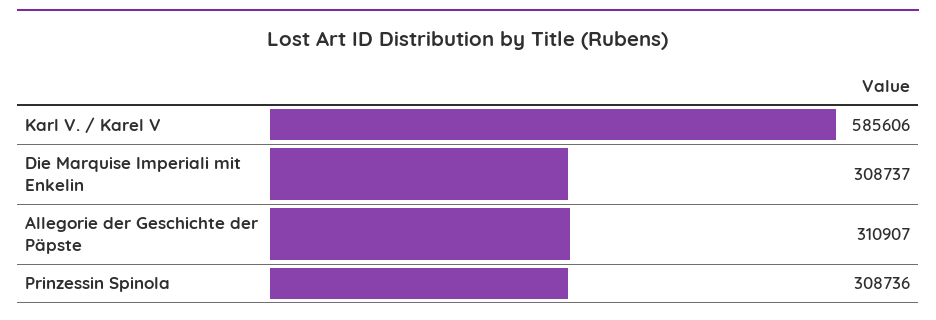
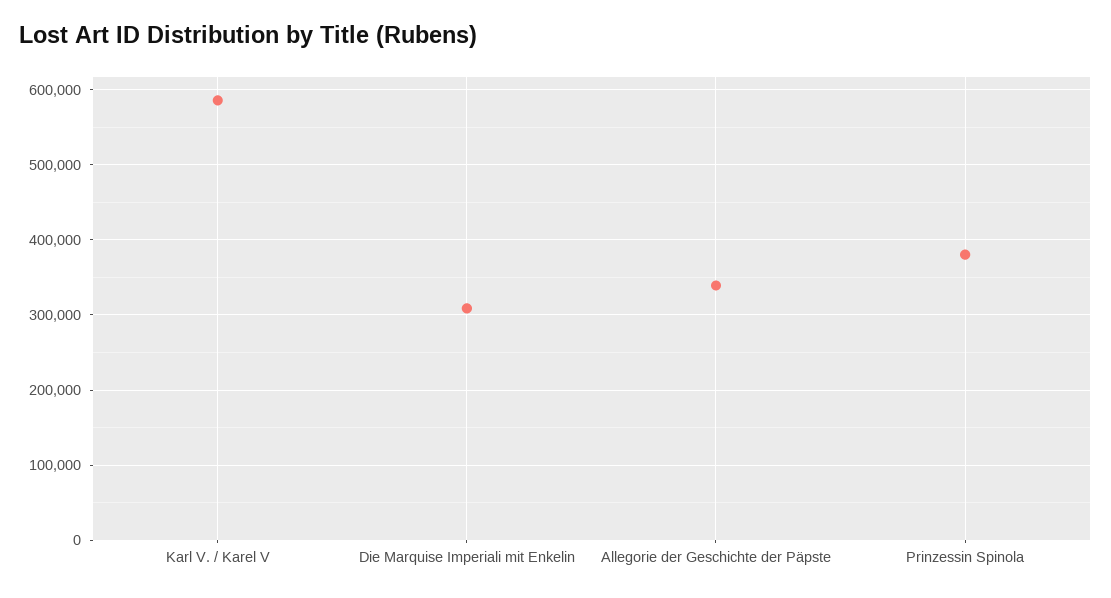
  {
    "Karl V. / Karel V": 585606,
    "Die Marquise Imperiali mit Enkelin": 308737,
-   "Allegorie der Geschichte der Päpste": 310907,
+   "Allegorie der Geschichte der Päpste": 340000,
-   "Prinzessin Spinola": 308736
+   "Prinzessin Spinola": 380000
  }

